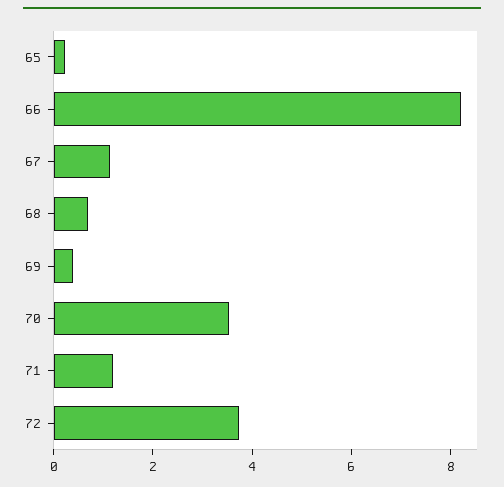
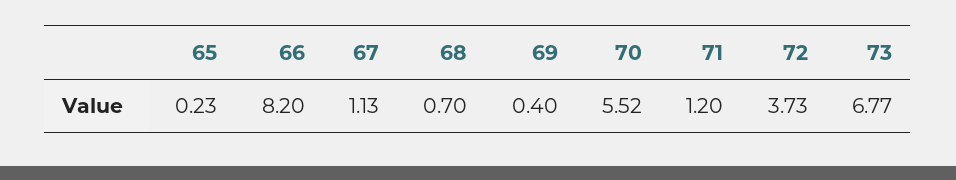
  {
    "65": 0.23,
    "66": 8.2,
    "67": 1.13,
    "68": 0.7,
    "69": 0.4,
-   "70": 3.5,
+   "70": 5.52,
    "71": 1.2,
-   "72": 3.73
+   "72": 3.73,
+   "73": 6.77
  }

